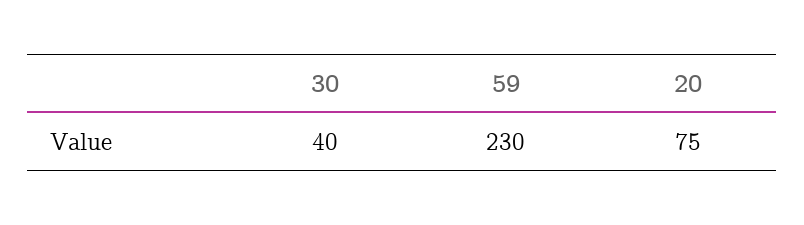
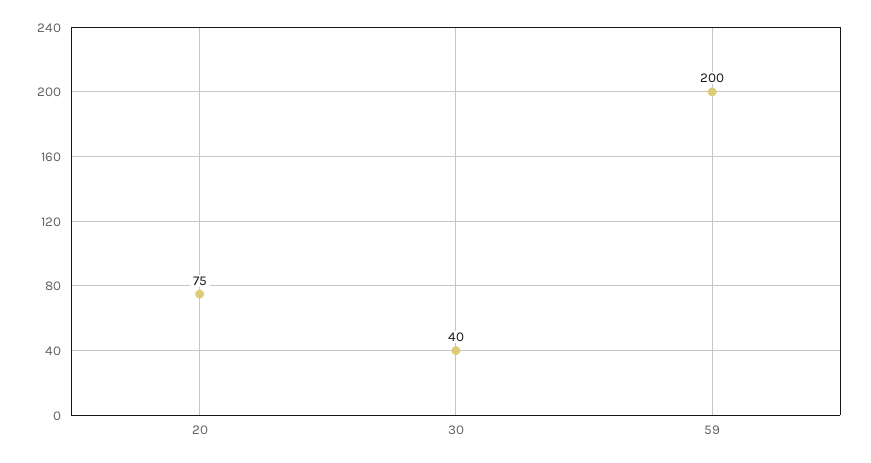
  {
    "30": 40,
-   "59": 230,
+   "59": 200,
    "20": 75
  }

